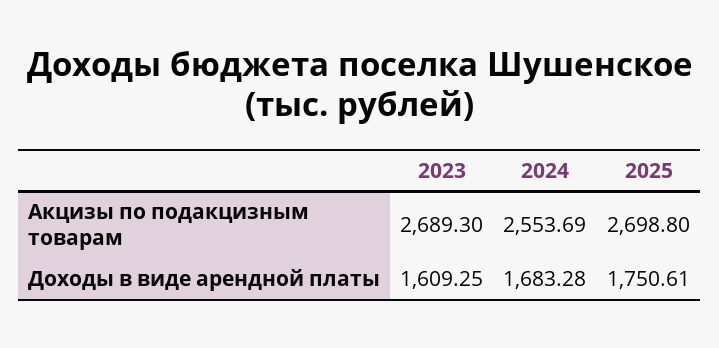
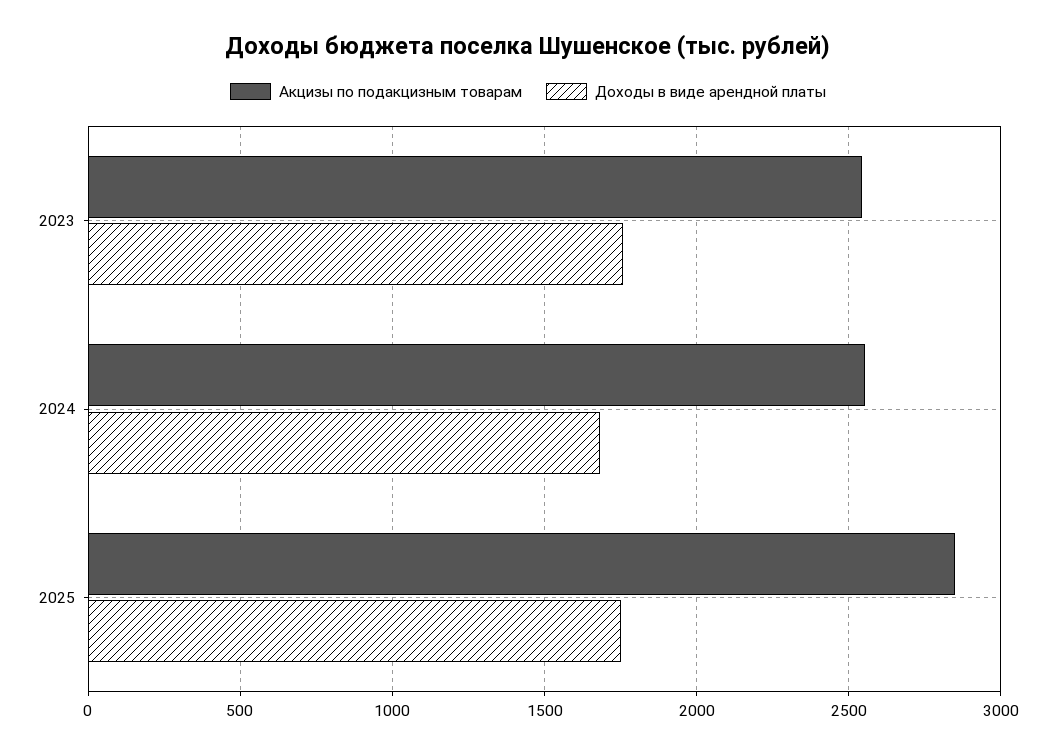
  {
    "Акцизы по подакцизным товарам": {
-     "2023": 2689.3,
+     "2023": 2550,
      "2024": 2553.69,
-     "2025": 2698.8
+     "2025": 2850
    },
    "Доходы в виде арендной платы": {
-     "2023": 1609.25,
+     "2023": 1750,
      "2024": 1683.28,
      "2025": 1750.61
    }
  }

